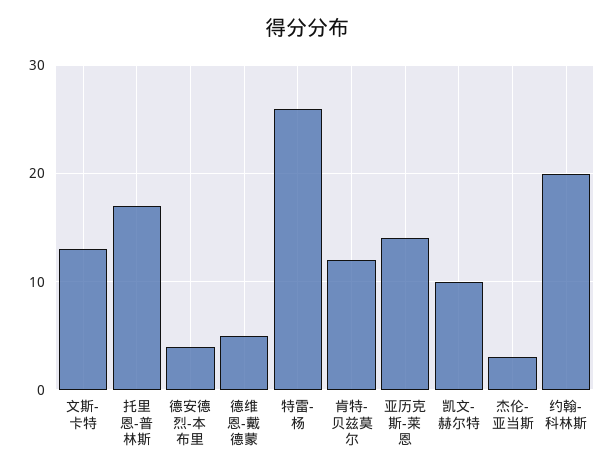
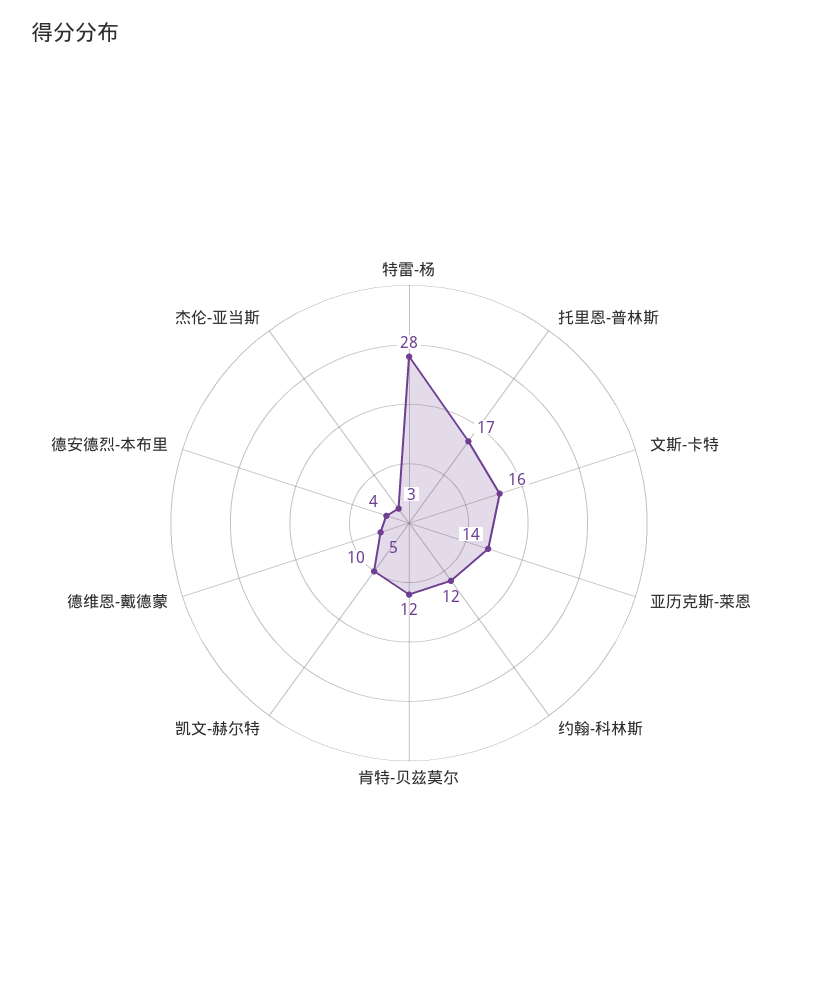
  {
-   "文斯-卡特": 13,
+   "文斯-卡特": 16,
    "托里恩-普林斯": 17,
    "德安德烈-本布里": 4,
    "德维恩-戴德蒙": 5,
-   "特雷-杨": 26,
+   "特雷-杨": 28,
    "肯特-贝兹莫尔": 12,
    "亚历克斯-莱恩": 14,
    "凯文-赫尔特": 10,
    "杰伦-亚当斯": 3,
-   "约翰-科林斯": 20
+   "约翰-科林斯": 12
  }

